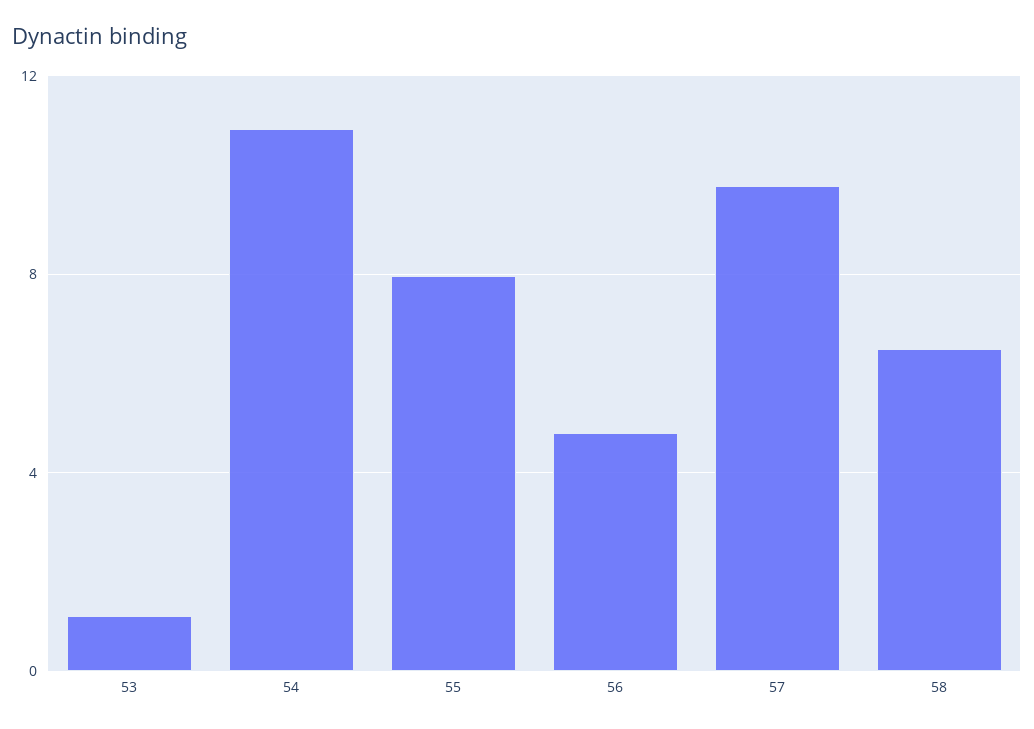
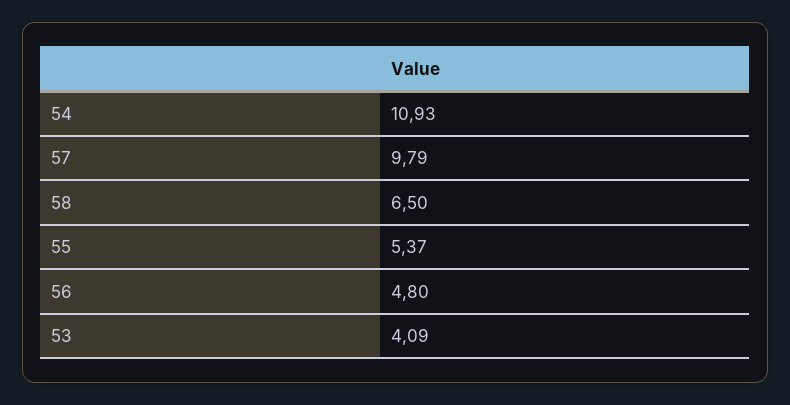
  {
-   "53": 1,
+   "53": 4.09,
    "54": 10.93,
-   "55": 8,
+   "55": 5.37,
    "56": 4.8,
    "57": 9.79,
    "58": 6.5
  }

